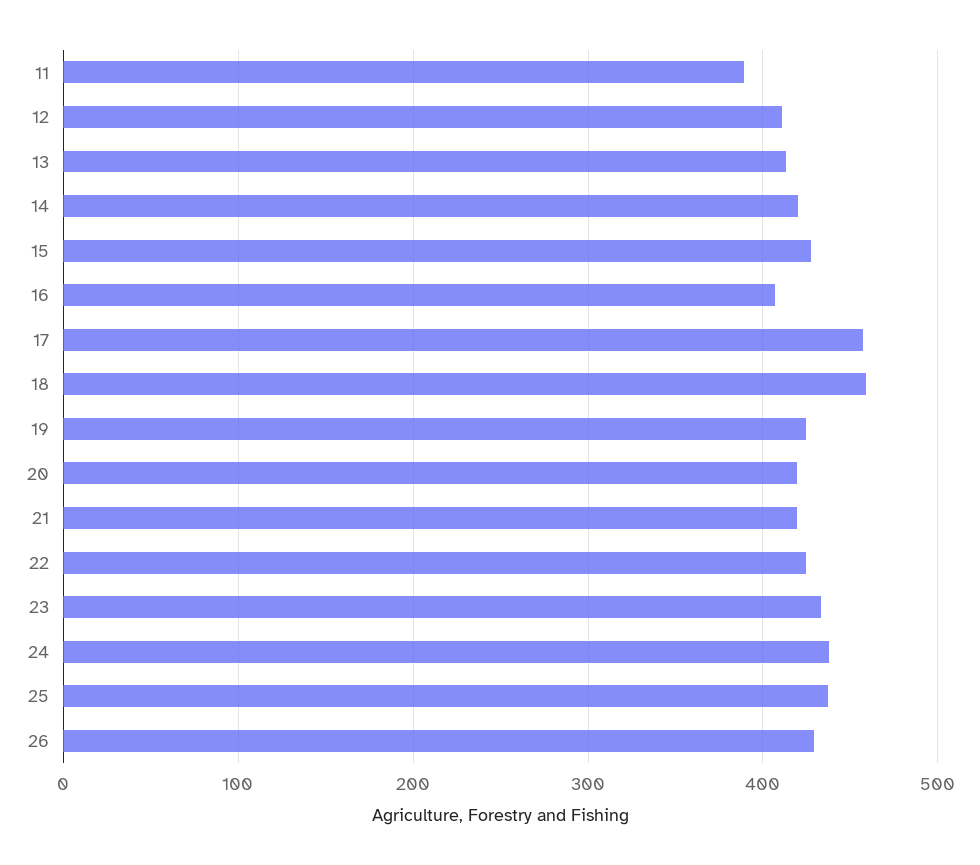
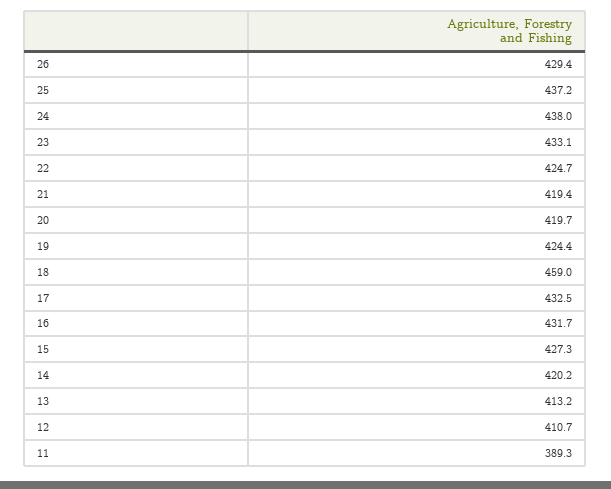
  {
    "11": 389.3,
    "12": 410.7,
    "13": 413.2,
    "14": 420.2,
    "15": 427.3,
-   "16": 410,
+   "16": 431.7,
-   "17": 460,
+   "17": 432.5,
    "18": 459,
    "19": 424.4,
    "20": 419.7,
    "21": 419.4,
    "22": 424.7,
    "23": 433.1,
    "24": 438,
    "25": 437.2,
    "26": 429.4
  }

